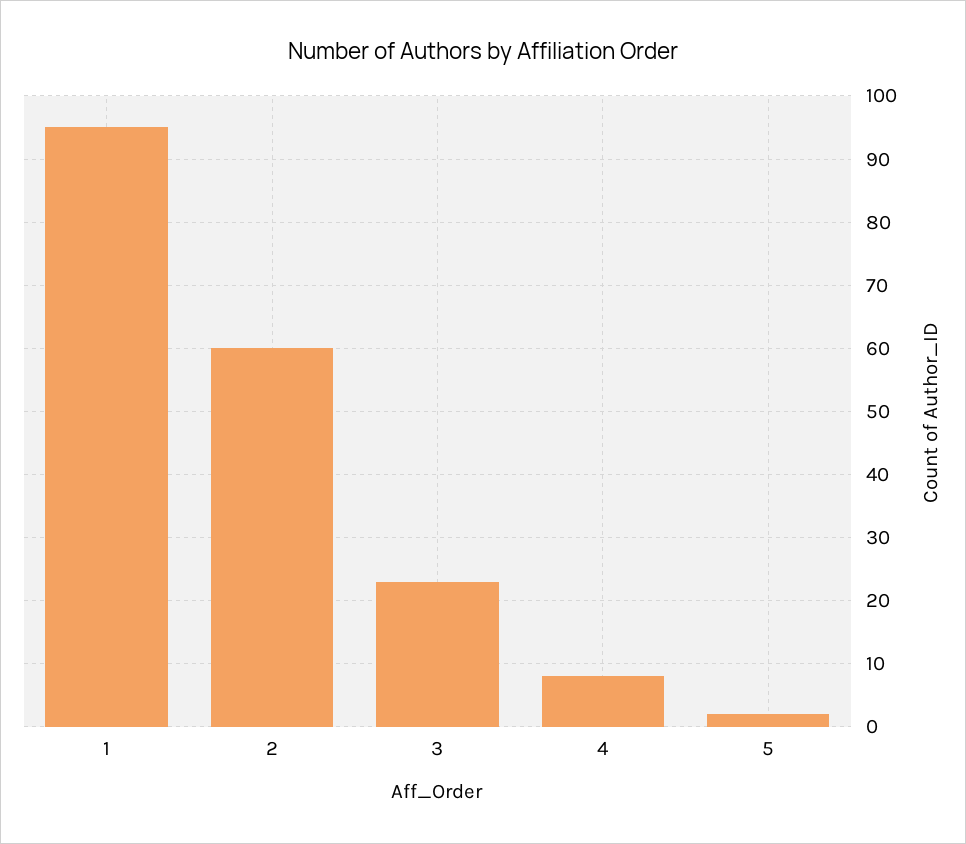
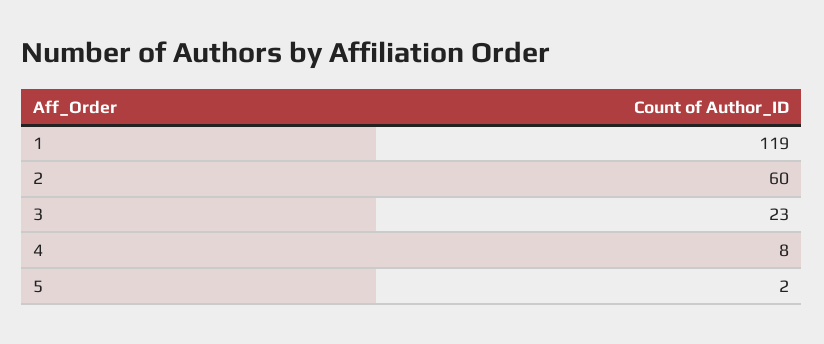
  {
-   "1": 95,
+   "1": 119,
    "2": 60,
    "3": 23,
    "4": 8,
    "5": 2
  }

